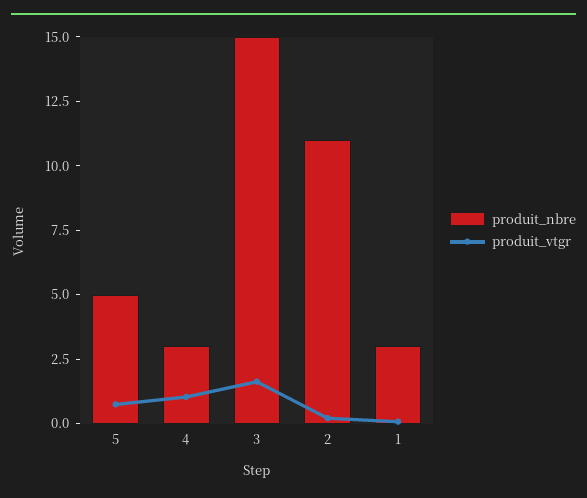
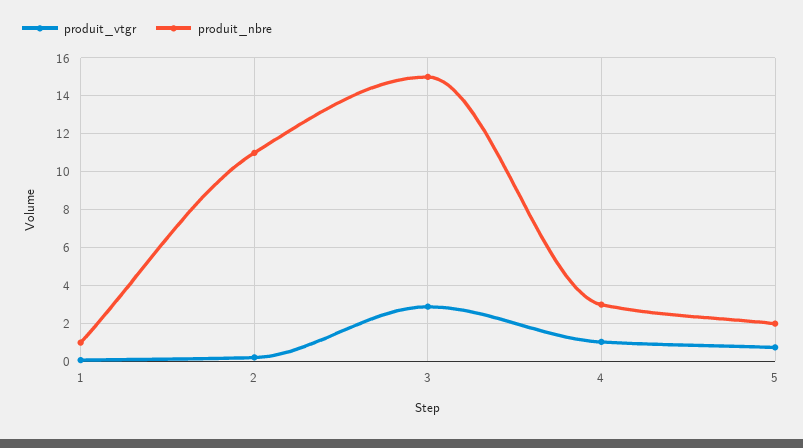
  {
    "produit_nbre": {
-     "5": 5,
+     "5": 2,
      "4": 3,
      "3": 15,
      "2": 11,
-     "1": 3
+     "1": 1
    },
    "produit_vtgr": {
      "5": 0.5,
      "4": 1,
-     "3": 1.5,
+     "3": 3,
      "2": 0,
      "1": 0
    }
  }

